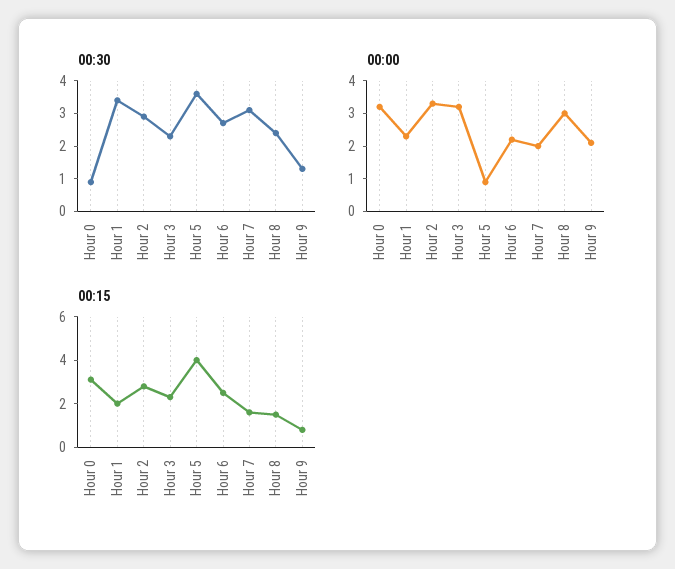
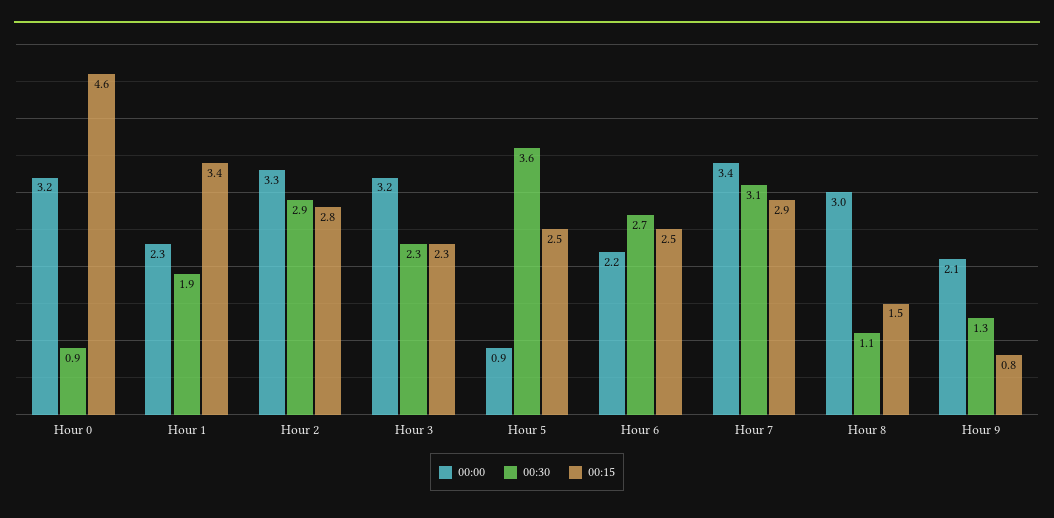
  {
    "00:30": {
      "Hour 0": 0.9,
-     "Hour 1": 3.5,
+     "Hour 1": 1.9,
      "Hour 2": 2.9,
      "Hour 3": 2.3,
      "Hour 5": 3.6,
      "Hour 6": 2.7,
      "Hour 7": 3.1,
-     "Hour 8": 2.5,
+     "Hour 8": 1.1,
      "Hour 9": 1.3
    },
    "00:00": {
      "Hour 0": 3.2,
      "Hour 1": 2.3,
      "Hour 2": 3.3,
      "Hour 3": 3.2,
      "Hour 5": 0.9,
      "Hour 6": 2.2,
-     "Hour 7": 2,
+     "Hour 7": 3.4,
      "Hour 8": 3,
      "Hour 9": 2.1
    },
    "00:15": {
-     "Hour 0": 3,
+     "Hour 0": 4.6,
-     "Hour 1": 2,
+     "Hour 1": 3.4,
      "Hour 2": 2.8,
      "Hour 3": 2.3,
-     "Hour 5": 4,
+     "Hour 5": 2.5,
      "Hour 6": 2.5,
-     "Hour 7": 1.5,
+     "Hour 7": 2.9,
      "Hour 8": 1.5,
      "Hour 9": 0.8
    }
  }

